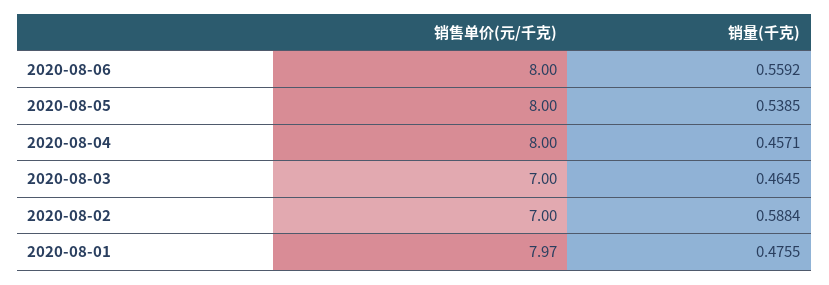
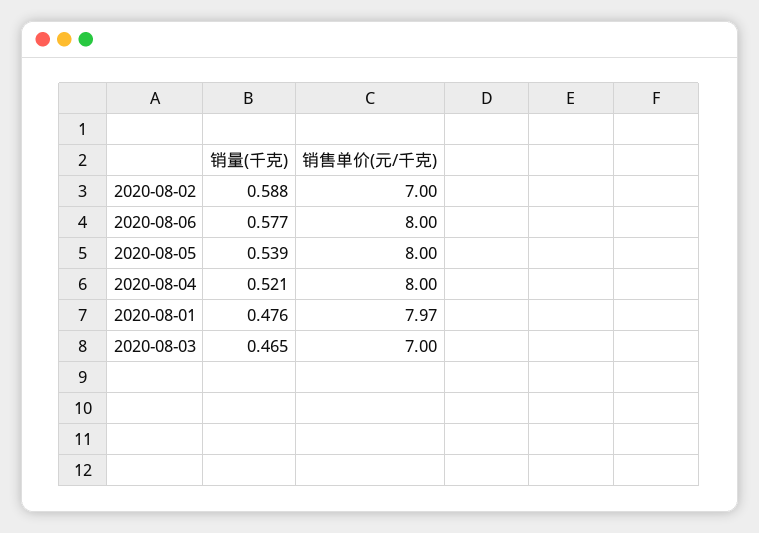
  {
    "销售单价(元/千克)": {
      "2020-08-06": 8,
      "2020-08-05": 8,
      "2020-08-04": 8,
      "2020-08-03": 7,
      "2020-08-02": 7,
      "2020-08-01": 7.97
    },
    "销量(千克)": {
-     "2020-08-06": 0.5592,
+     "2020-08-06": 0.577,
      "2020-08-05": 0.5385,
-     "2020-08-04": 0.4571,
+     "2020-08-04": 0.521,
      "2020-08-03": 0.4645,
      "2020-08-02": 0.5884,
      "2020-08-01": 0.4755
    }
  }

